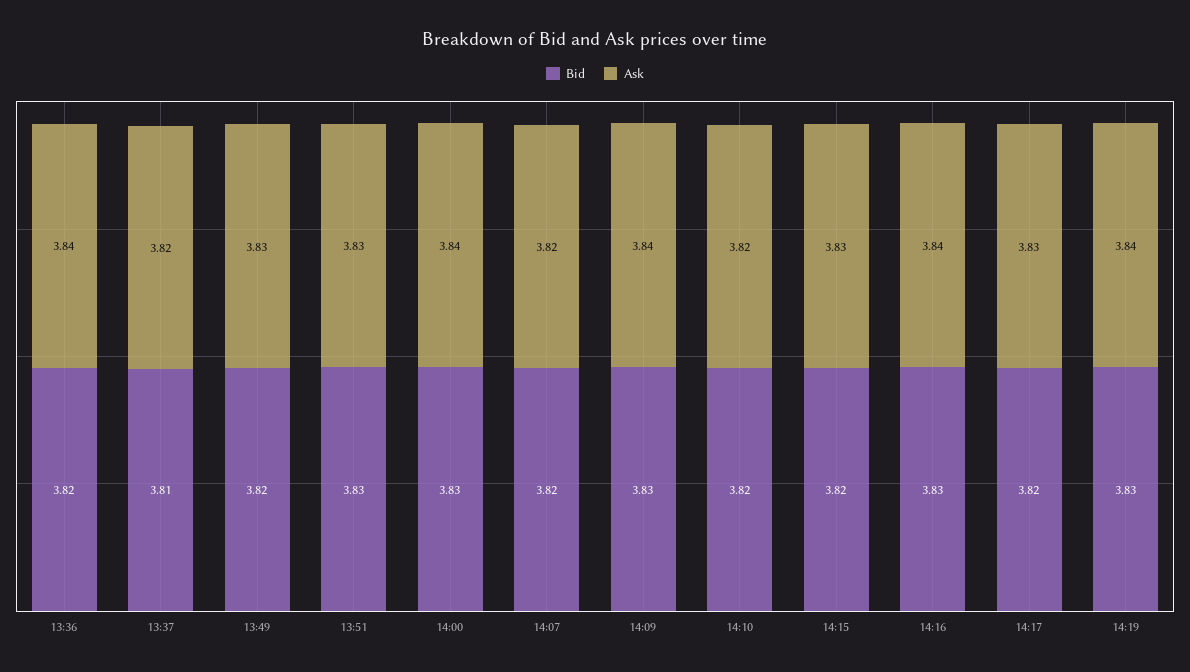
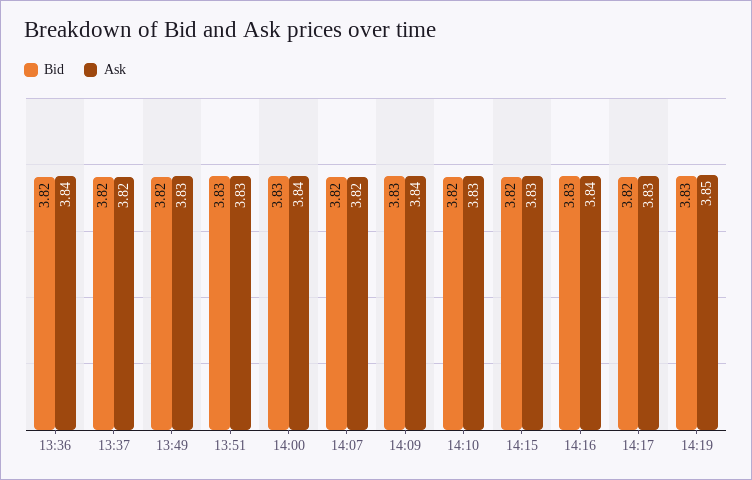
  {
    "Bid": {
      "13:36": 3.82,
-     "13:37": 3.81,
+     "13:37": 3.82,
      "13:49": 3.82,
      "13:51": 3.83,
      "14:00": 3.83,
      "14:07": 3.82,
      "14:09": 3.83,
      "14:10": 3.82,
      "14:15": 3.82,
      "14:16": 3.83,
      "14:17": 3.82,
      "14:19": 3.83
    },
    "Ask": {
      "13:36": 3.84,
      "13:37": 3.82,
      "13:49": 3.83,
      "13:51": 3.83,
      "14:00": 3.84,
      "14:07": 3.82,
      "14:09": 3.84,
-     "14:10": 3.82,
+     "14:10": 3.83,
      "14:15": 3.83,
      "14:16": 3.84,
      "14:17": 3.83,
-     "14:19": 3.84
+     "14:19": 3.85
    }
  }

